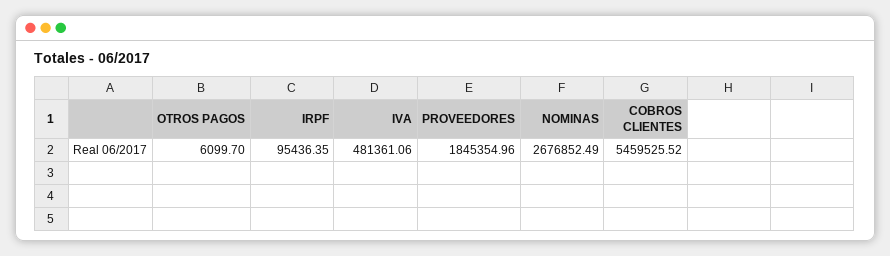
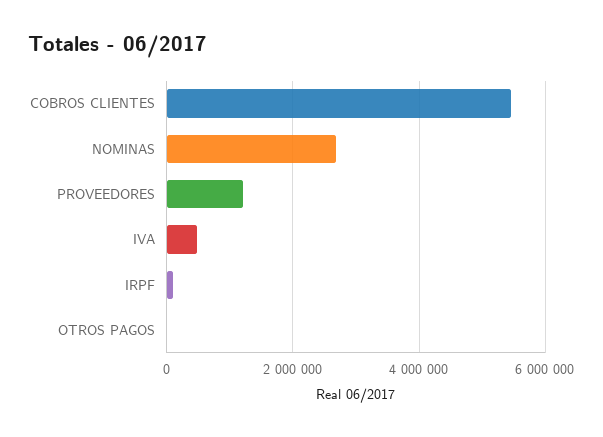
  {
    "OTROS PAGOS": 6099.7,
    "IRPF": 95436.35,
    "IVA": 481361.06,
-   "PROVEEDORES": 1845354.96,
+   "PROVEEDORES": 1200000,
    "NOMINAS": 2676852.49,
    "COBROS CLIENTES": 5459525.52
  }

